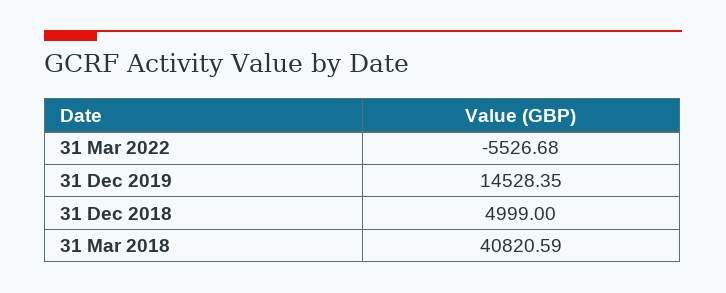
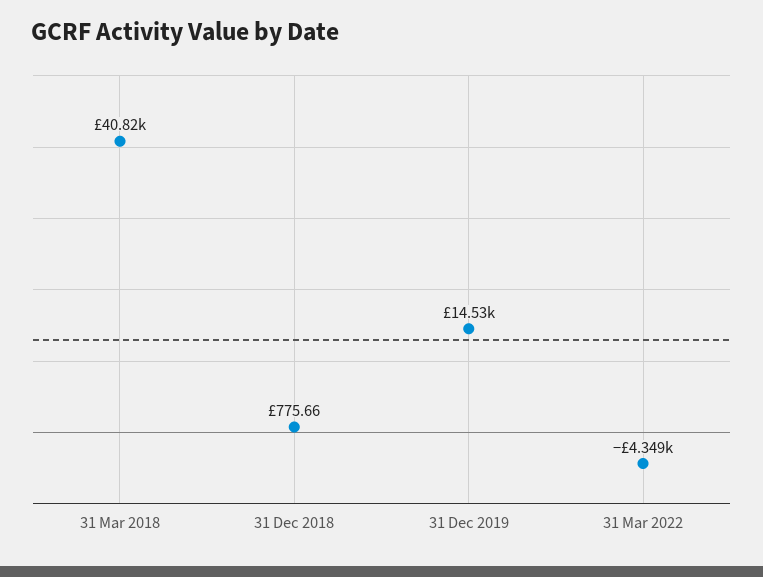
  {
-   "31 Mar 2022": -5526.68,
+   "31 Mar 2022": -4349,
    "31 Dec 2019": 14528.35,
-   "31 Dec 2018": 4999,
+   "31 Dec 2018": 775.66,
    "31 Mar 2018": 40820.59
  }

